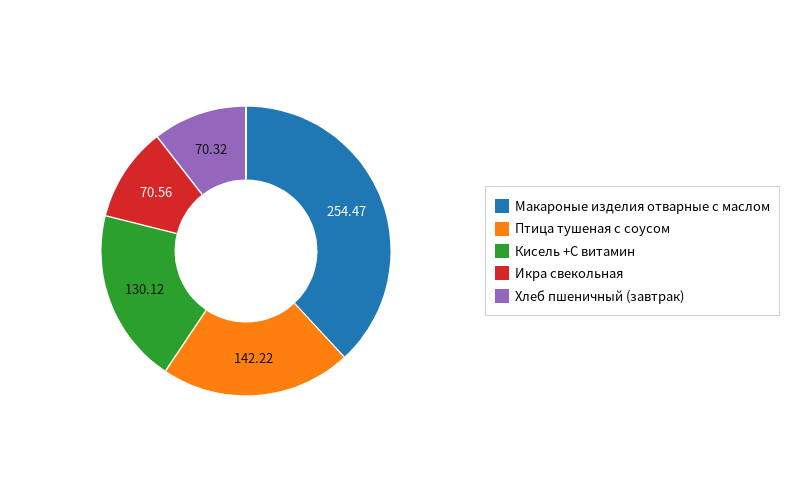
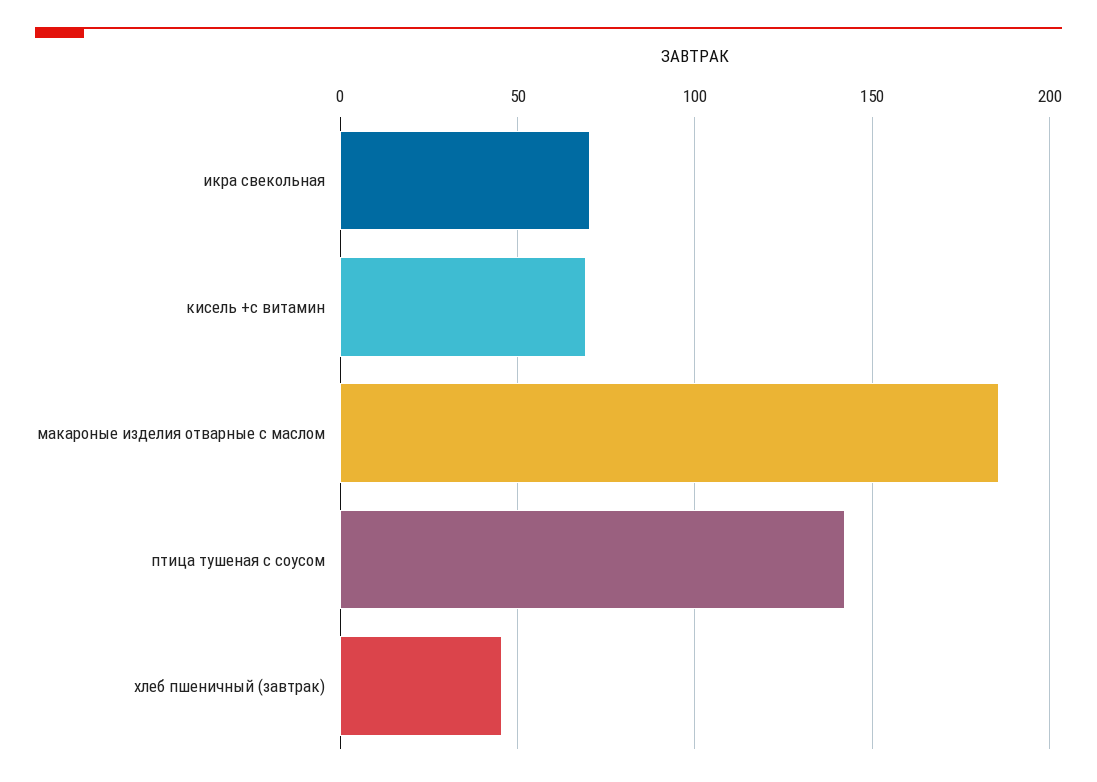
  {
-   "Макароные изделия отварные с маслом": 254.47,
+   "Макароные изделия отварные с маслом": 185,
    "Птица тушеная с соусом": 142.22,
-   "Кисель +С витамин": 130.12,
+   "Кисель +С витамин": 70,
    "Икра свекольная": 70.56,
-   "Хлеб пшеничный (завтрак)": 70.32
+   "Хлеб пшеничный (завтрак)": 45
  }

